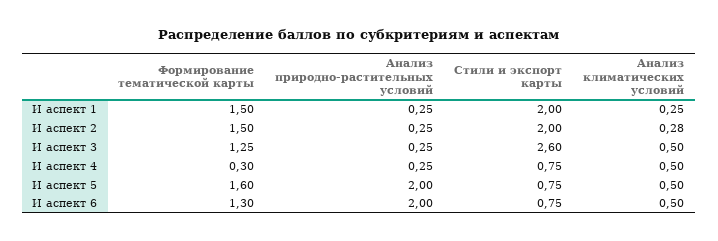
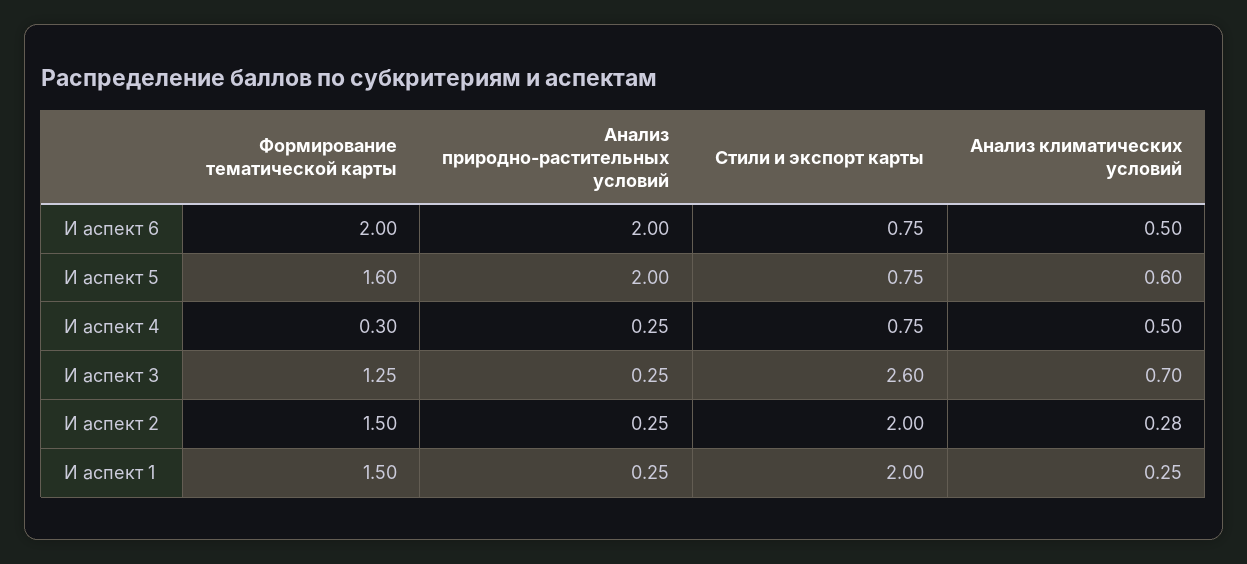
  {
    "Формирование тематической карты": {
      "И аспект 1": 1.5,
      "И аспект 2": 1.5,
      "И аспект 3": 1.25,
      "И аспект 4": 0.3,
      "И аспект 5": 1.6,
-     "И аспект 6": 1.3
+     "И аспект 6": 2
    },
    "Анализ природно-растительных условий": {
      "И аспект 1": 0.25,
      "И аспект 2": 0.25,
      "И аспект 3": 0.25,
      "И аспект 4": 0.25,
      "И аспект 5": 2,
      "И аспект 6": 2
    },
    "Стили и экспорт карты": {
      "И аспект 1": 2,
      "И аспект 2": 2,
      "И аспект 3": 2.6,
      "И аспект 4": 0.75,
      "И аспект 5": 0.75,
      "И аспект 6": 0.75
    },
    "Анализ климатических условий": {
      "И аспект 1": 0.25,
      "И аспект 2": 0.28,
-     "И аспект 3": 0.5,
+     "И аспект 3": 0.7,
      "И аспект 4": 0.5,
-     "И аспект 5": 0.5,
+     "И аспект 5": 0.6,
      "И аспект 6": 0.5
    }
  }

